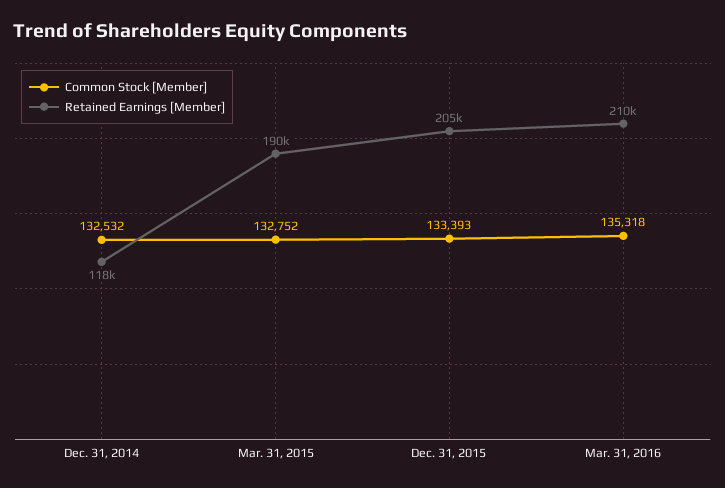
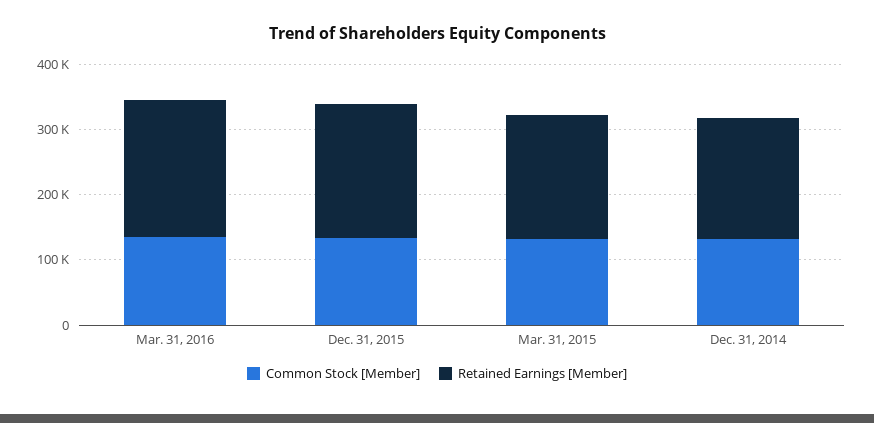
  {
    "Common Stock [Member]": {
      "Dec. 31, 2014": 132532,
      "Mar. 31, 2015": 132752,
      "Dec. 31, 2015": 133393,
      "Mar. 31, 2016": 135318
    },
    "Retained Earnings [Member]": {
-     "Dec. 31, 2014": 118000,
+     "Dec. 31, 2014": 180000,
      "Mar. 31, 2015": 190000,
      "Dec. 31, 2015": 205000,
      "Mar. 31, 2016": 210000
    }
  }

